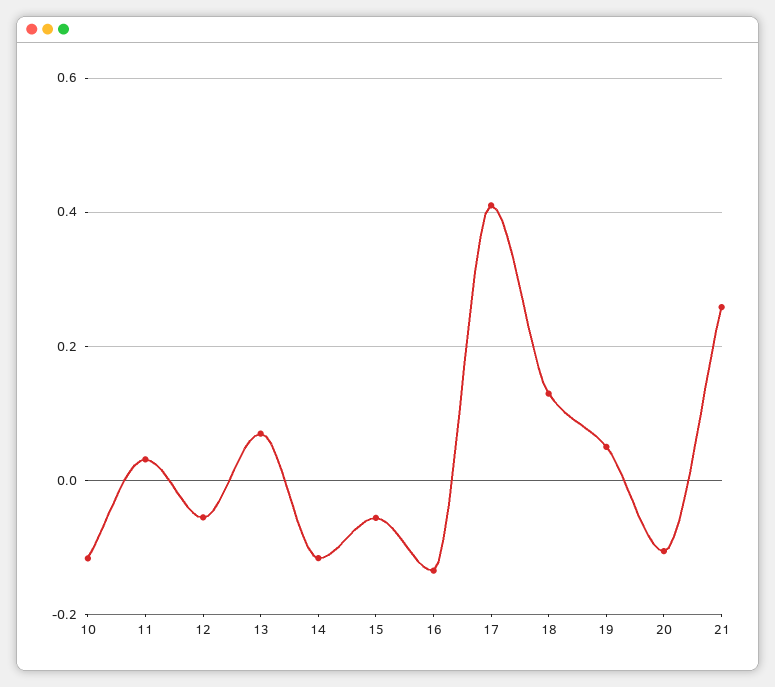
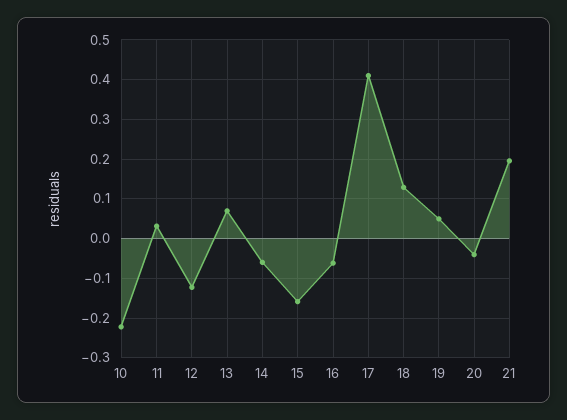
  {
-   "10": -0.12,
+   "10": -0.22,
    "11": 0.04,
-   "12": -0.06,
+   "12": -0.12,
    "13": 0.06,
-   "14": -0.12,
+   "14": -0.06,
-   "15": -0.06,
+   "15": -0.16,
-   "16": -0.14,
+   "16": -0.06,
    "17": 0.4,
    "18": 0.12,
    "19": 0.04,
-   "20": -0.1,
+   "20": -0.04,
-   "21": 0.26
+   "21": 0.2
  }

